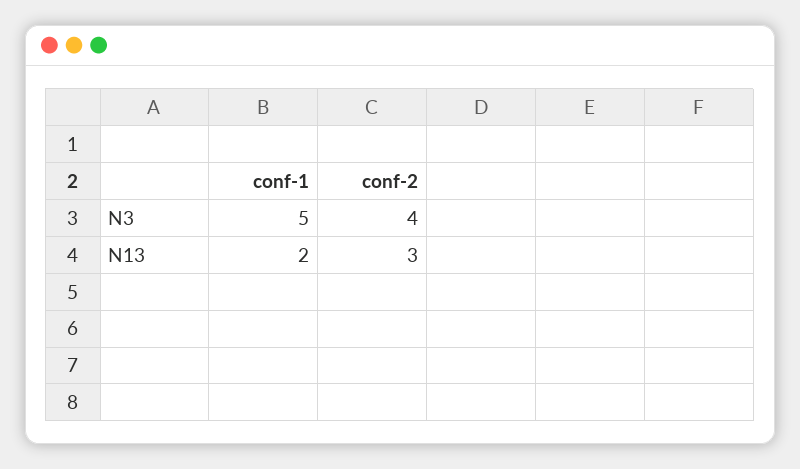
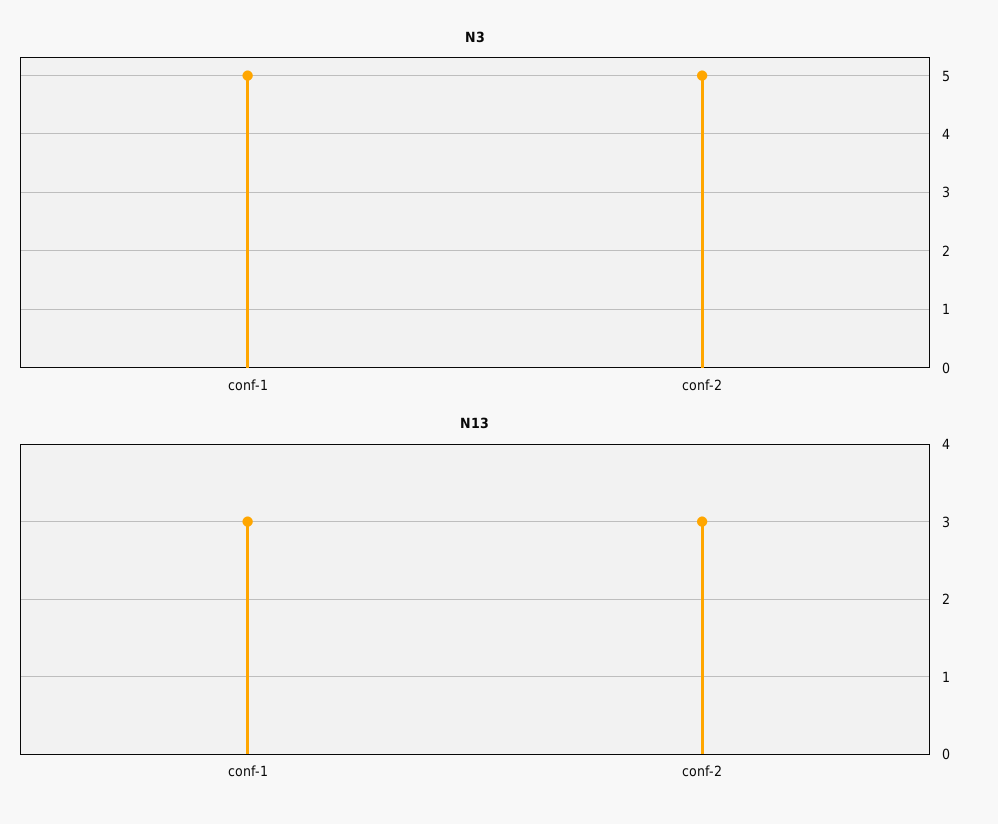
  {
    "N3": {
      "conf-1": 5,
-     "conf-2": 4
+     "conf-2": 5
    },
    "N13": {
-     "conf-1": 2,
+     "conf-1": 3,
      "conf-2": 3
    }
  }

